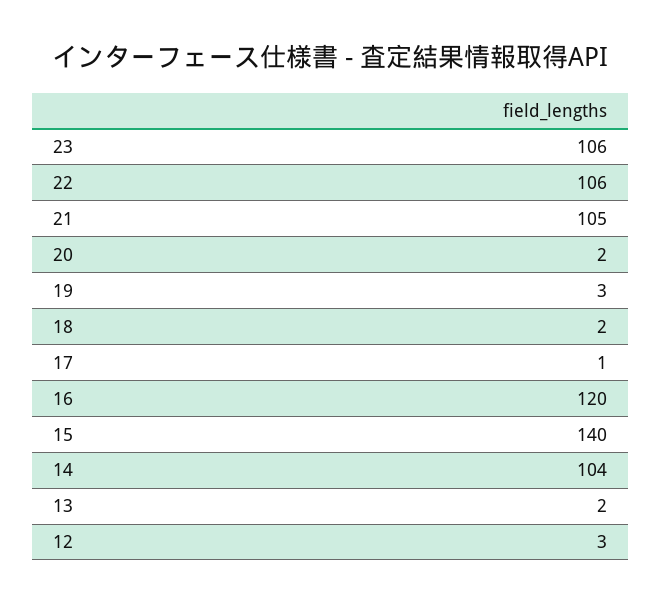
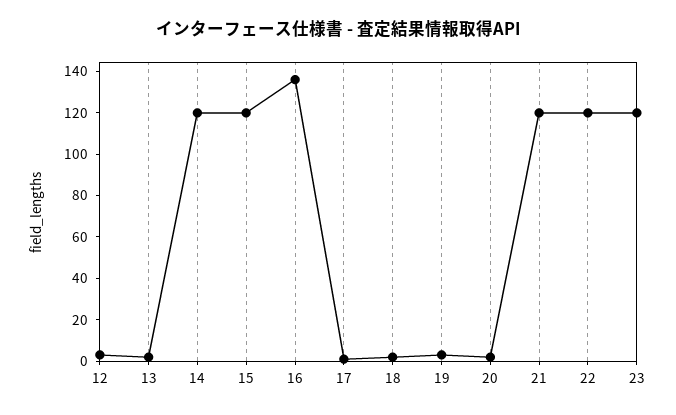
  {
-   "23": 106,
+   "23": 120,
-   "22": 106,
+   "22": 120,
-   "21": 105,
+   "21": 120,
    "20": 2,
    "19": 3,
    "18": 2,
    "17": 1,
-   "16": 120,
+   "16": 135,
-   "15": 140,
+   "15": 120,
-   "14": 104,
+   "14": 120,
    "13": 2,
    "12": 3
  }

